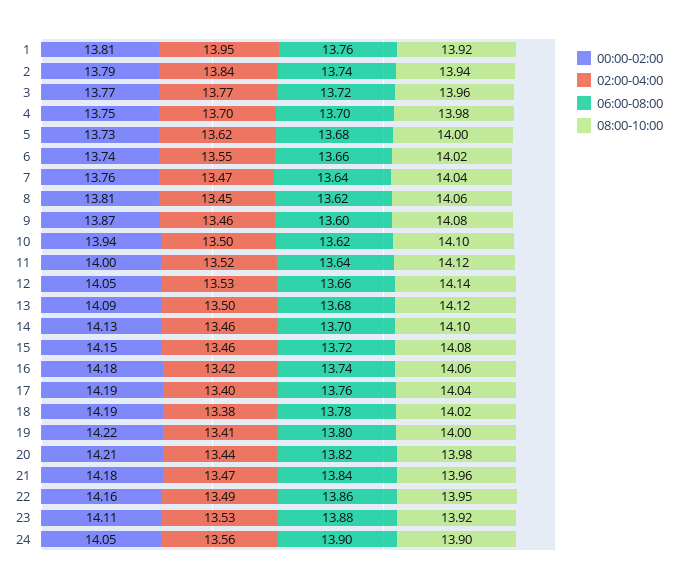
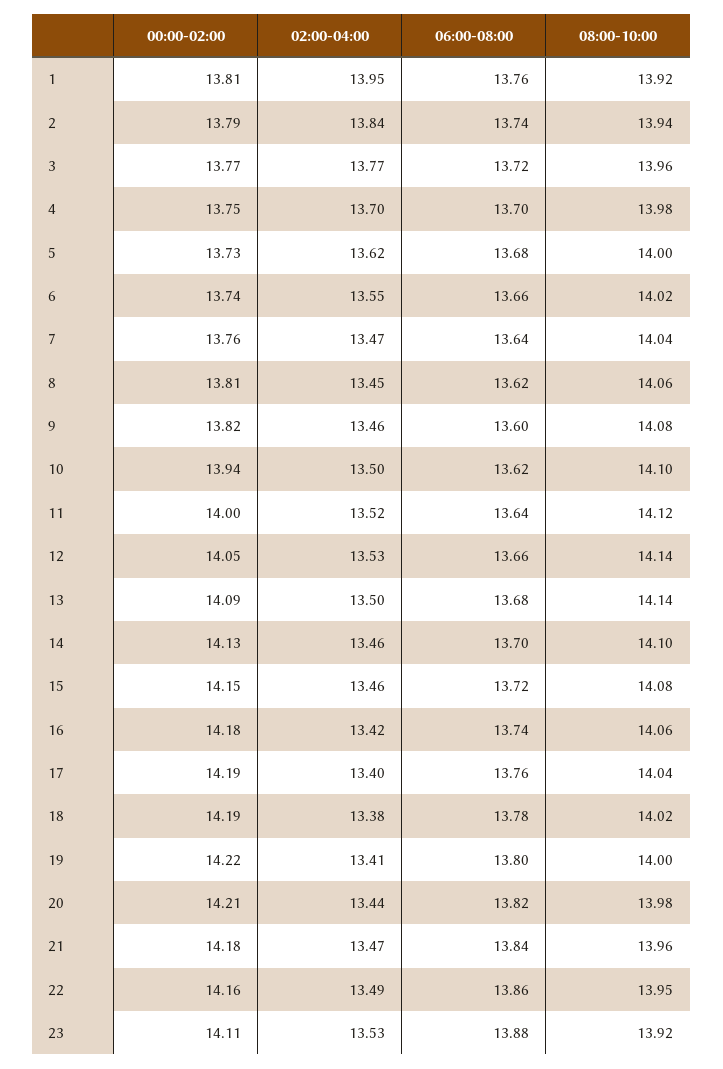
  {
    "00:00-02:00": {
      "1": 13.81,
      "2": 13.79,
      "3": 13.77,
      "4": 13.75,
      "5": 13.73,
      "6": 13.74,
      "7": 13.76,
      "8": 13.81,
-     "9": 13.87,
+     "9": 13.82,
      "10": 13.94,
      "11": 14,
      "12": 14.05,
      "13": 14.09,
      "14": 14.13,
      "15": 14.15,
      "16": 14.18,
      "17": 14.19,
      "18": 14.19,
      "19": 14.22,
      "20": 14.21,
      "21": 14.18,
      "22": 14.16,
-     "23": 14.11,
+     "23": 14.11
-     "24": 14.05
    },
    "02:00-04:00": {
      "1": 13.95,
      "2": 13.84,
      "3": 13.77,
      "4": 13.7,
      "5": 13.62,
      "6": 13.55,
      "7": 13.47,
      "8": 13.45,
      "9": 13.46,
      "10": 13.5,
      "11": 13.52,
      "12": 13.53,
      "13": 13.5,
      "14": 13.46,
      "15": 13.46,
      "16": 13.42,
      "17": 13.4,
      "18": 13.38,
      "19": 13.41,
      "20": 13.44,
      "21": 13.47,
      "22": 13.49,
-     "23": 13.53,
+     "23": 13.53
-     "24": 13.56
    },
    "06:00-08:00": {
      "1": 13.76,
      "2": 13.74,
      "3": 13.72,
      "4": 13.7,
      "5": 13.68,
      "6": 13.66,
      "7": 13.64,
      "8": 13.62,
      "9": 13.6,
      "10": 13.62,
      "11": 13.64,
      "12": 13.66,
      "13": 13.68,
      "14": 13.7,
      "15": 13.72,
      "16": 13.74,
      "17": 13.76,
      "18": 13.78,
      "19": 13.8,
      "20": 13.82,
      "21": 13.84,
      "22": 13.86,
-     "23": 13.88,
+     "23": 13.88
-     "24": 13.9
    },
    "08:00-10:00": {
      "1": 13.92,
      "2": 13.94,
      "3": 13.96,
      "4": 13.98,
      "5": 14,
      "6": 14.02,
      "7": 14.04,
      "8": 14.06,
      "9": 14.08,
      "10": 14.1,
      "11": 14.12,
      "12": 14.14,
-     "13": 14.12,
+     "13": 14.14,
      "14": 14.1,
      "15": 14.08,
      "16": 14.06,
      "17": 14.04,
      "18": 14.02,
      "19": 14,
      "20": 13.98,
      "21": 13.96,
      "22": 13.95,
-     "23": 13.92,
+     "23": 13.92
-     "24": 13.9
    }
  }

